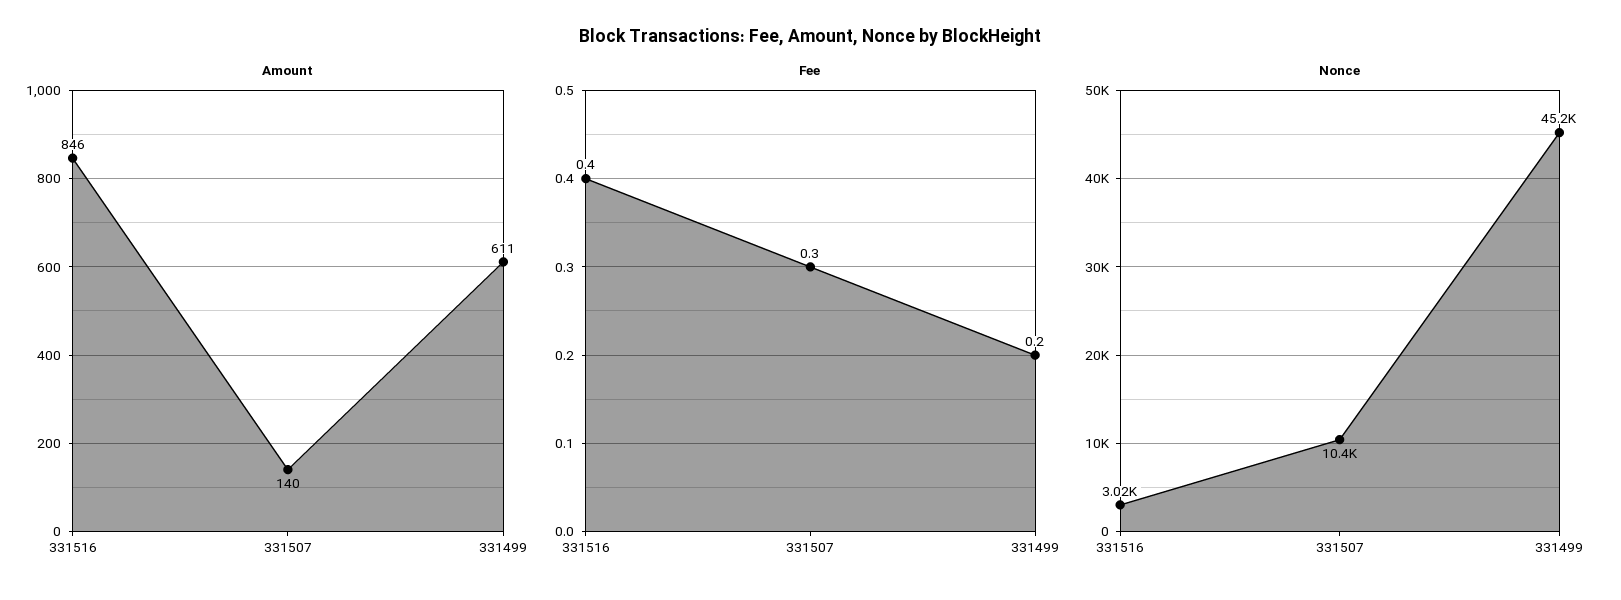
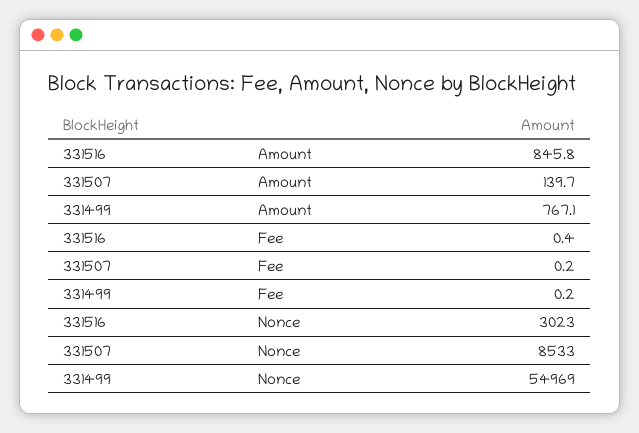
  {
    "Amount": {
      "331516": 845.8,
      "331507": 139.7,
-     "331499": 611
+     "331499": 767.1
    },
    "Fee": {
      "331516": 0.4,
-     "331507": 0.3,
+     "331507": 0.2,
      "331499": 0.2
    },
    "Nonce": {
      "331516": 3023,
-     "331507": 10400,
+     "331507": 8533,
-     "331499": 45200
+     "331499": 54969
    }
  }

